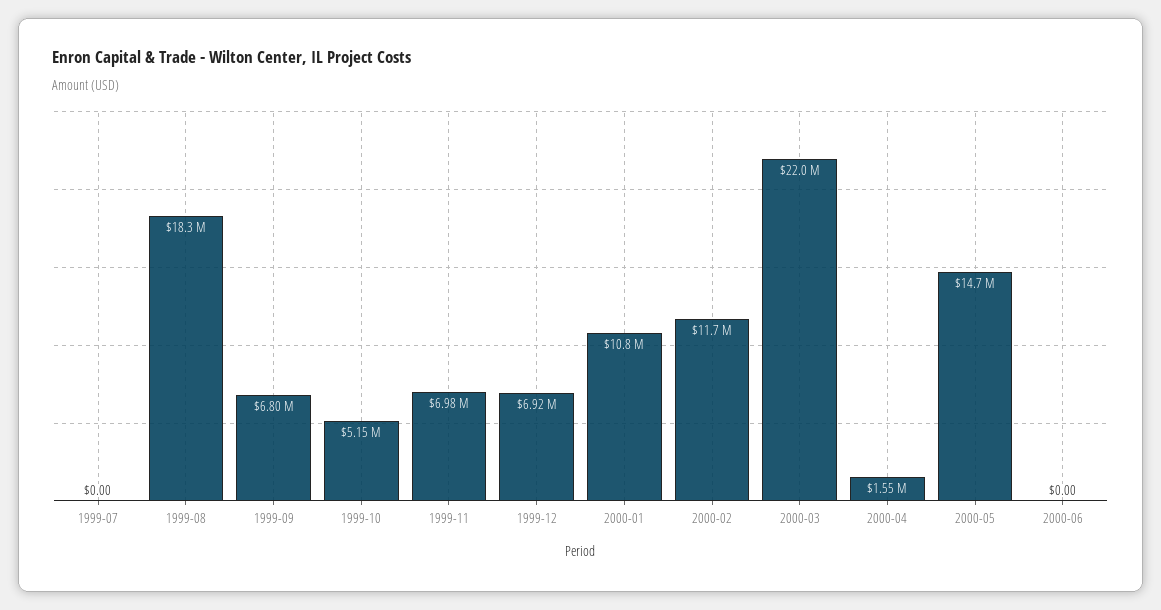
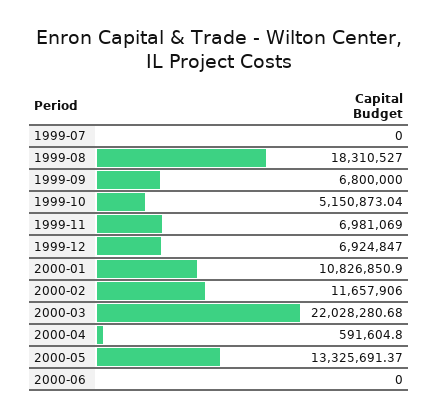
  {
    "1999-07": 0,
    "1999-08": 18310527,
    "1999-09": 6800000,
    "1999-10": 5150873.04,
    "1999-11": 6981069,
    "1999-12": 6924847,
    "2000-01": 10826850.9,
    "2000-02": 11657906,
    "2000-03": 22028280.68,
-   "2000-04": 1550000,
+   "2000-04": 591604.8,
-   "2000-05": 14700000,
+   "2000-05": 13325691.37,
    "2000-06": 0
  }

